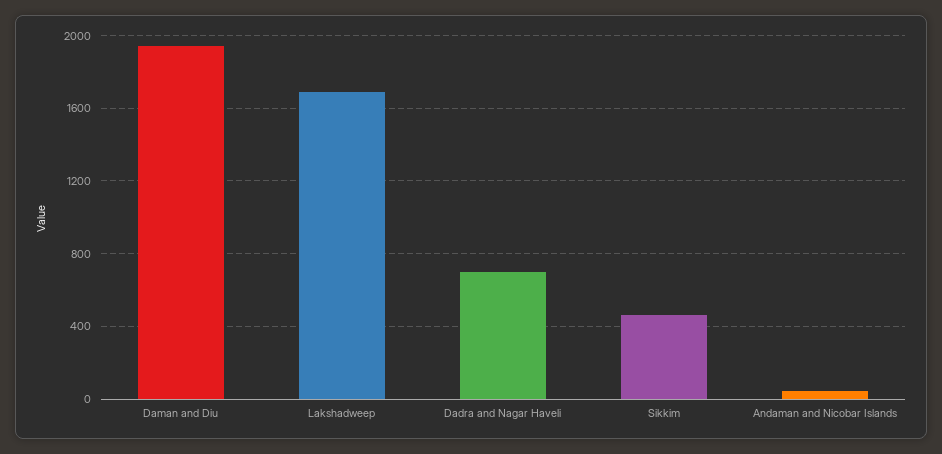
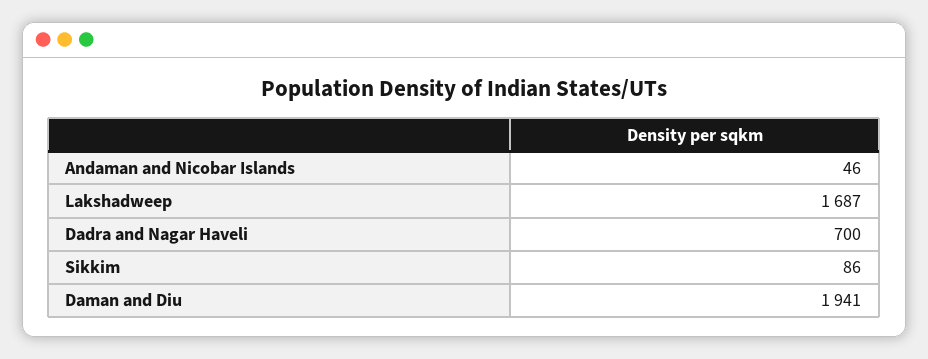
  {
    "Daman and Diu": 1941,
    "Lakshadweep": 1687,
    "Dadra and Nagar Haveli": 700,
-   "Sikkim": 450,
+   "Sikkim": 86,
    "Andaman and Nicobar Islands": 46
  }

